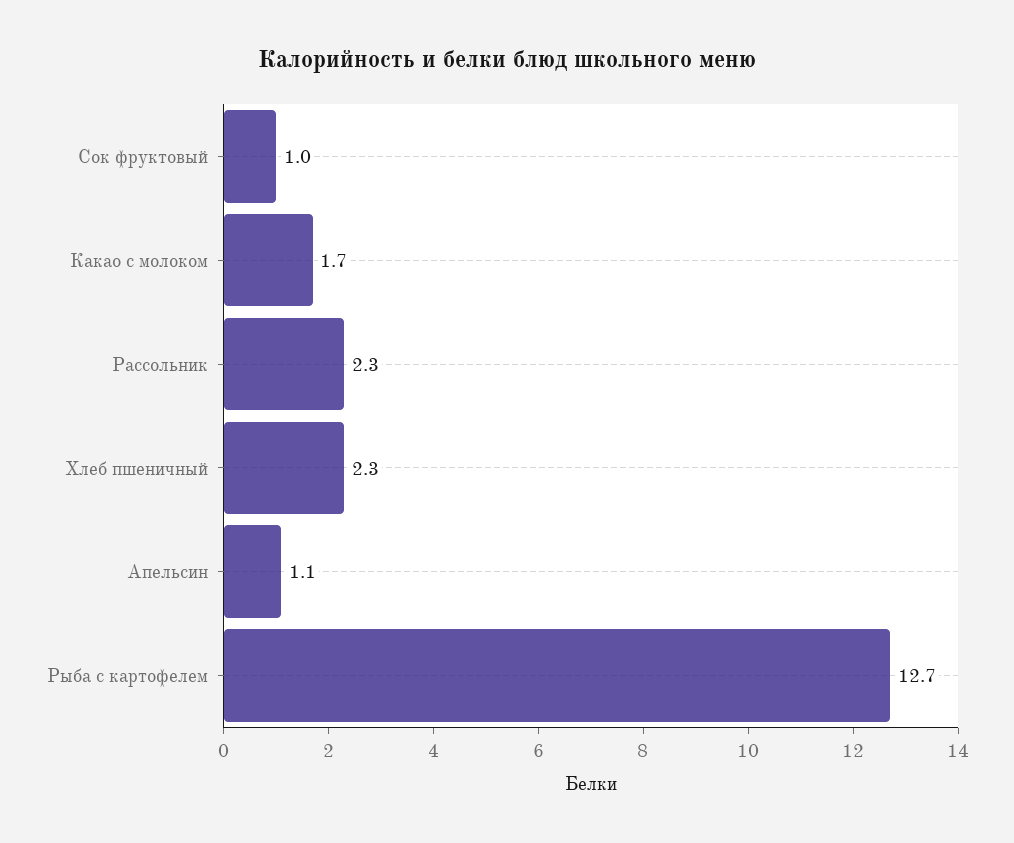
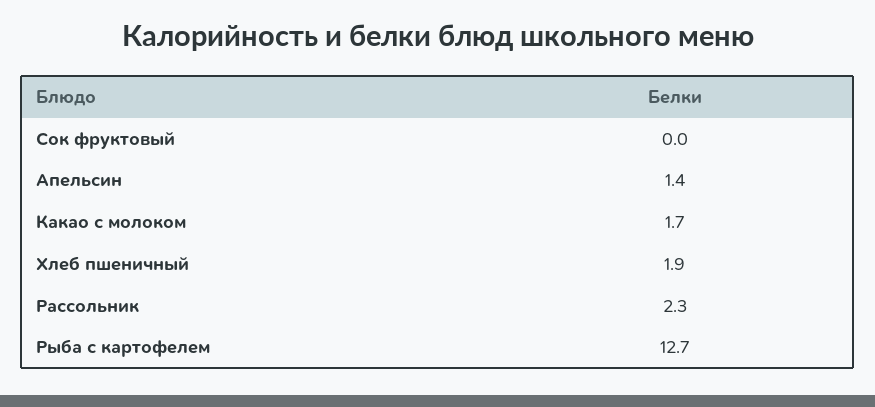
  {
-   "Сок фруктовый": 1,
+   "Сок фруктовый": 0,
    "Какао с молоком": 1.7,
    "Рассольник": 2.3,
-   "Хлеб пшеничный": 2.3,
+   "Хлеб пшеничный": 1.9,
-   "Апельсин": 1.1,
+   "Апельсин": 1.4,
    "Рыба с картофелем": 12.7
  }

